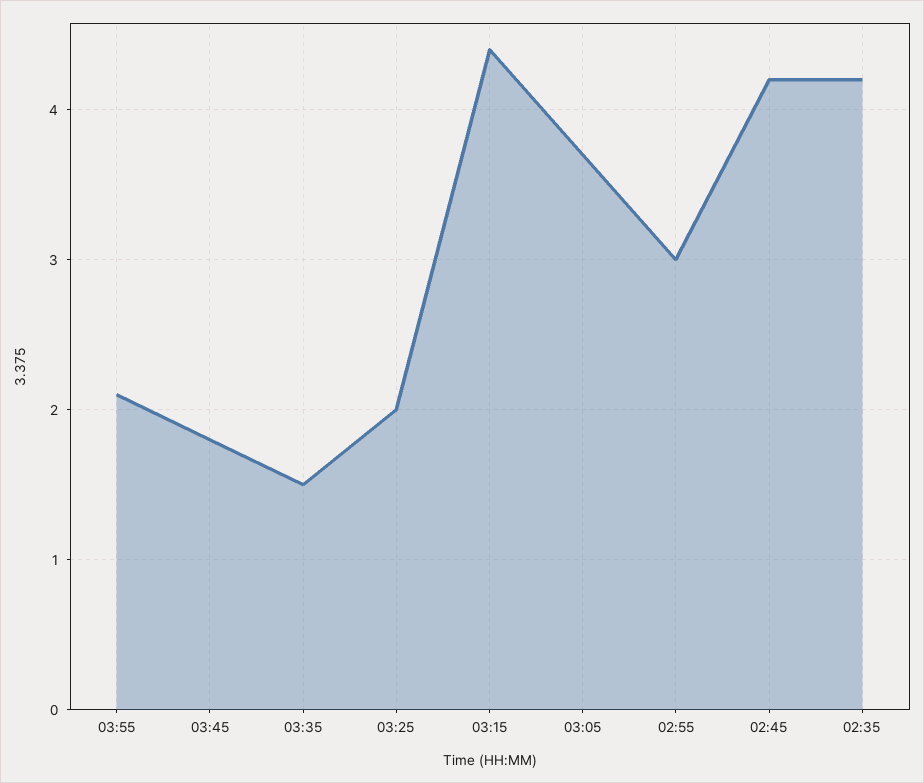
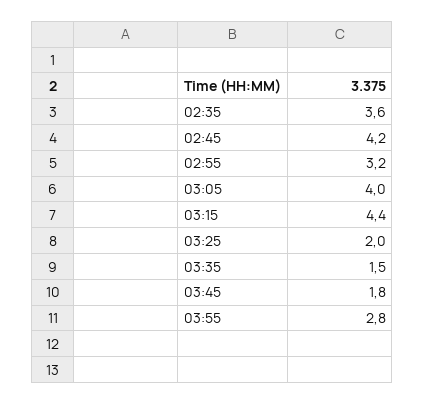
  {
-   "03:55": 2.1,
+   "03:55": 2.8,
    "03:45": 1.8,
    "03:35": 1.5,
    "03:25": 2,
    "03:15": 4.4,
-   "03:05": 3.7,
+   "03:05": 4,
-   "02:55": 3,
+   "02:55": 3.2,
    "02:45": 4.2,
-   "02:35": 4.2
+   "02:35": 3.6
  }

